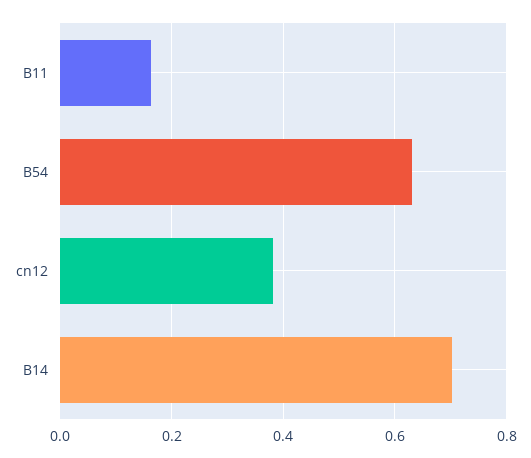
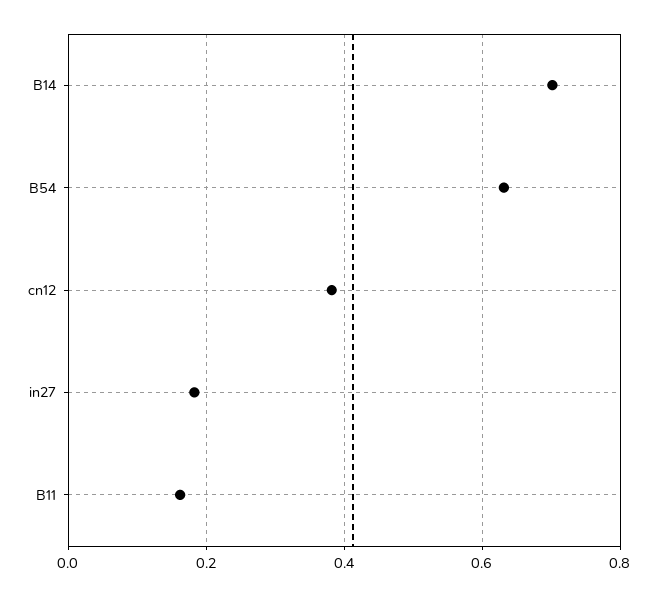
  {
    "B11": 0.16,
    "B54": 0.64,
    "cn12": 0.38,
-   "B14": 0.7
+   "B14": 0.7,
+   "in27": 0.18
  }

